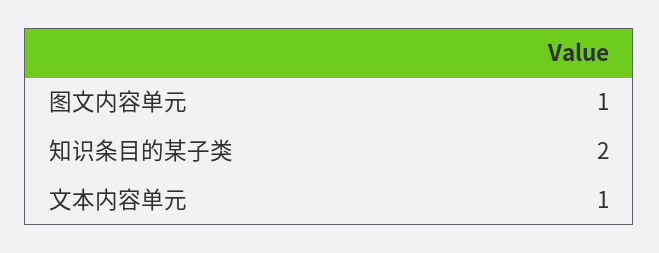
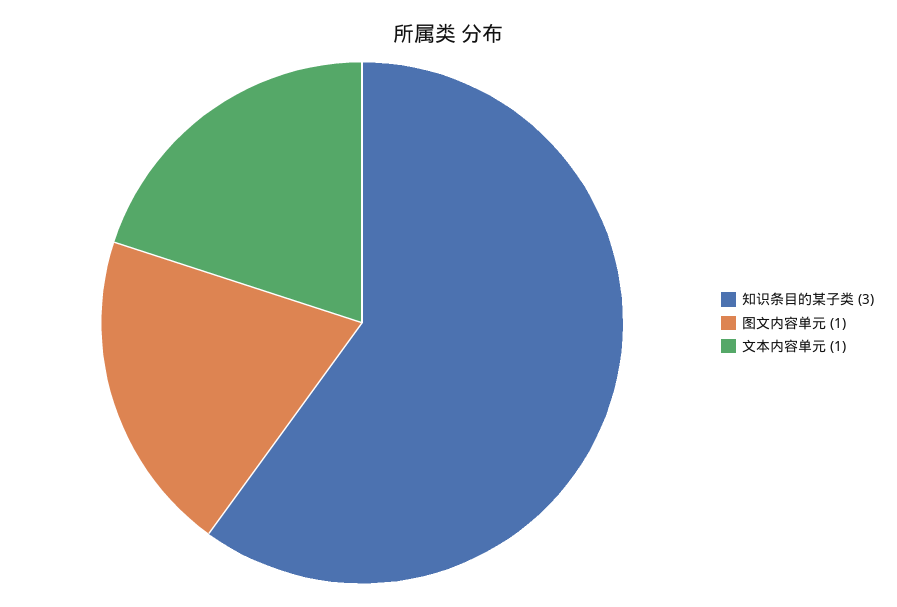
  {
    "图文内容单元": 1,
-   "知识条目的某子类": 2,
+   "知识条目的某子类": 3,
    "文本内容单元": 1
  }

